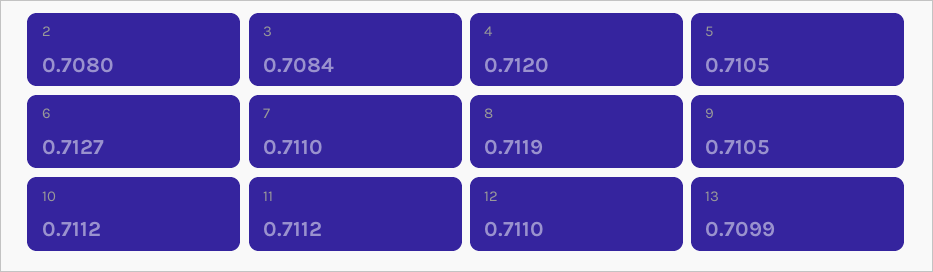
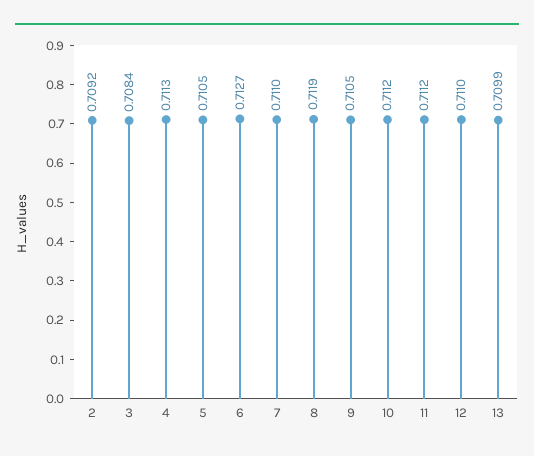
  {
-   "2": 0.708,
+   "2": 0.7092,
    "3": 0.7084,
-   "4": 0.712,
+   "4": 0.7113,
    "5": 0.7105,
    "6": 0.7127,
    "7": 0.711,
    "8": 0.7119,
    "9": 0.7105,
    "10": 0.7112,
    "11": 0.7112,
    "12": 0.711,
    "13": 0.7099
  }

